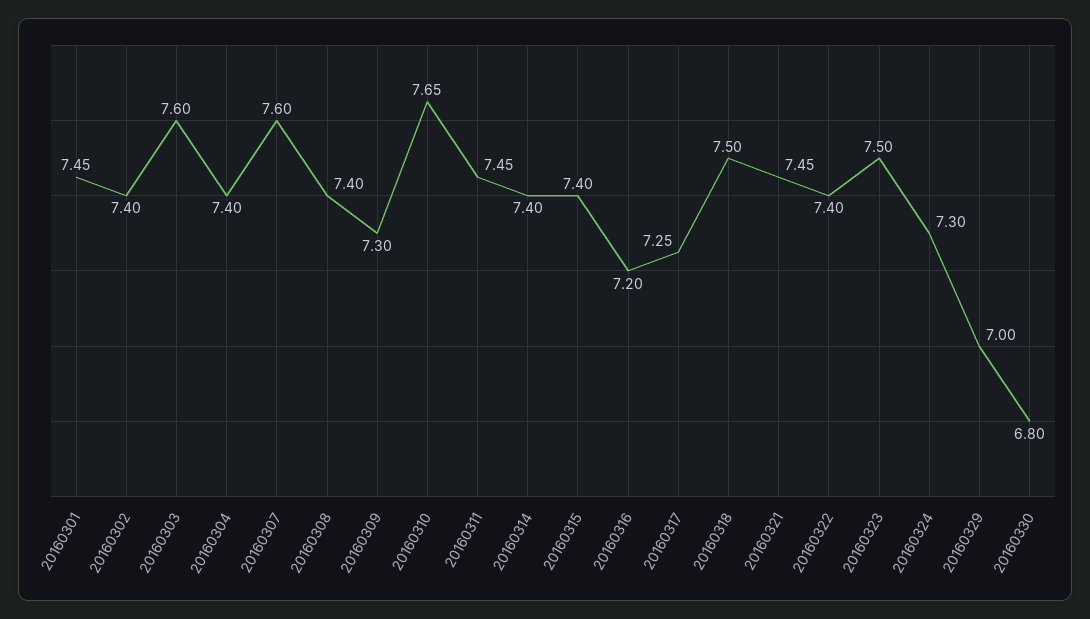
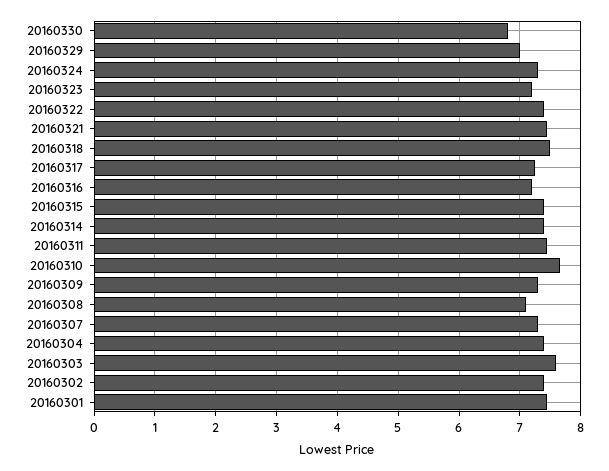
  {
    "20160301": 7.45,
    "20160302": 7.4,
    "20160303": 7.6,
    "20160304": 7.4,
-   "20160307": 7.6,
+   "20160307": 7.3,
-   "20160308": 7.4,
+   "20160308": 7.1,
    "20160309": 7.3,
    "20160310": 7.65,
    "20160311": 7.45,
    "20160314": 7.4,
    "20160315": 7.4,
    "20160316": 7.2,
    "20160317": 7.25,
    "20160318": 7.5,
    "20160321": 7.45,
    "20160322": 7.4,
-   "20160323": 7.5,
+   "20160323": 7.2,
    "20160324": 7.3,
    "20160329": 7,
    "20160330": 6.8
  }

